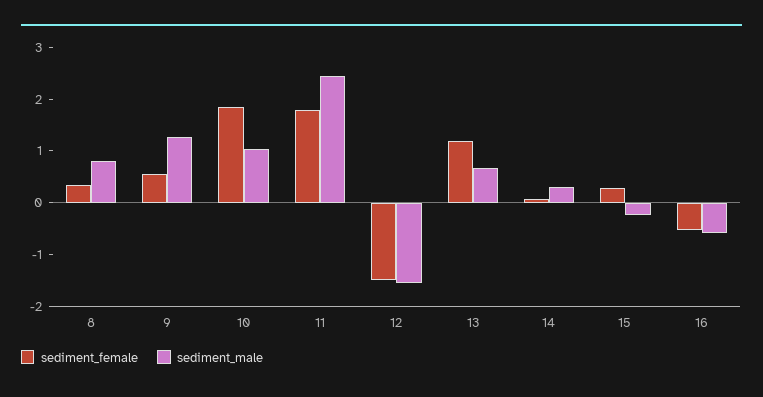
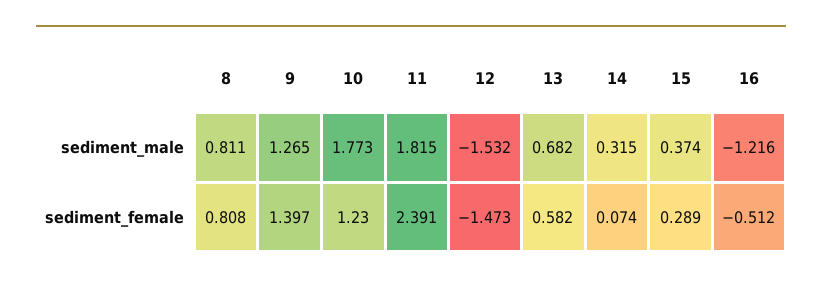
  {
    "sediment_female": {
-     "8": 0.4,
+     "8": 0.808,
-     "9": 0.6,
+     "9": 1.397,
-     "10": 1.8,
+     "10": 1.23,
-     "11": 1.8,
+     "11": 2.391,
      "12": -1.473,
-     "13": 1.2,
+     "13": 0.582,
      "14": 0.074,
      "15": 0.289,
      "16": -0.512
    },
    "sediment_male": {
      "8": 0.811,
      "9": 1.265,
-     "10": 1,
+     "10": 1.773,
-     "11": 2.4,
+     "11": 1.815,
      "12": -1.532,
      "13": 0.682,
      "14": 0.315,
-     "15": -0.2,
+     "15": 0.374,
-     "16": -0.6
+     "16": -1.216
    }
  }

